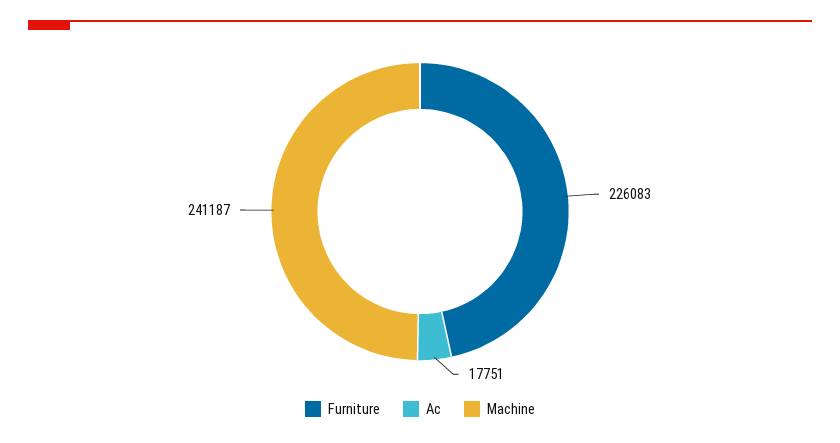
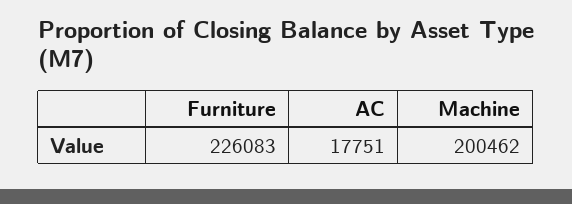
  {
    "Furniture": 226083,
    "Ac": 17751,
-   "Machine": 241187
+   "Machine": 200462
  }

